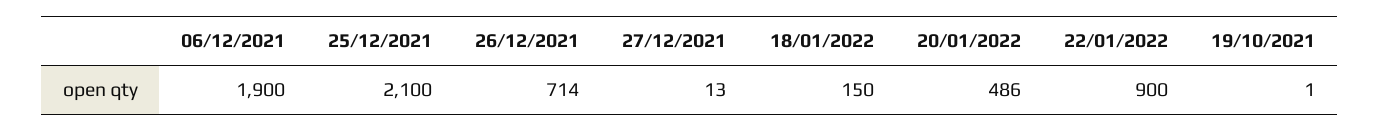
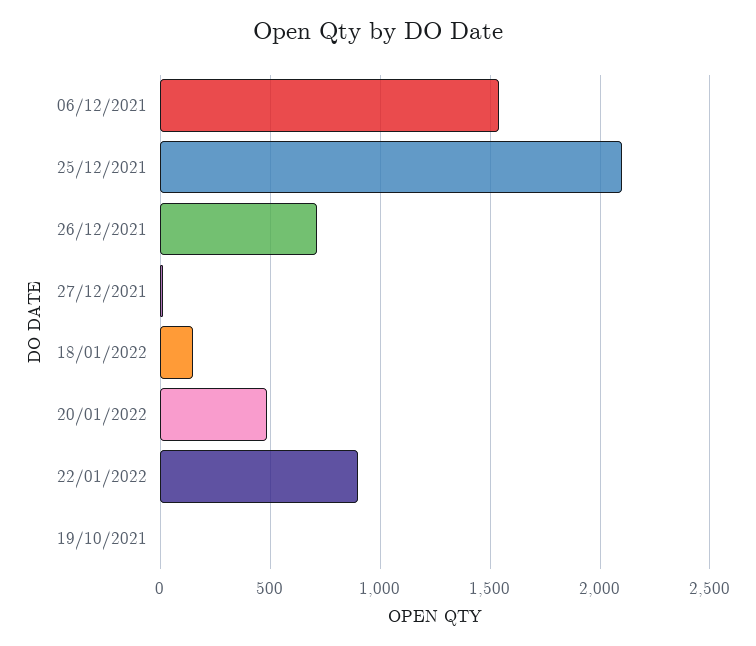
  {
-   "06/12/2021": 1900,
+   "06/12/2021": 1550,
    "25/12/2021": 2100,
    "26/12/2021": 714,
    "27/12/2021": 13,
    "18/01/2022": 150,
    "20/01/2022": 486,
    "22/01/2022": 900,
    "19/10/2021": 1
  }

